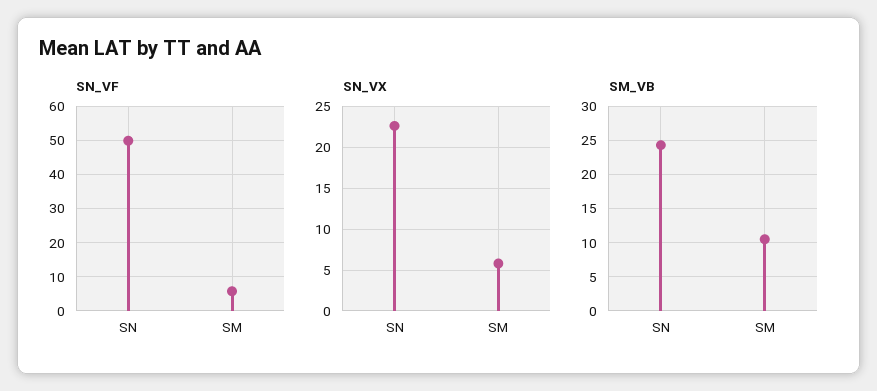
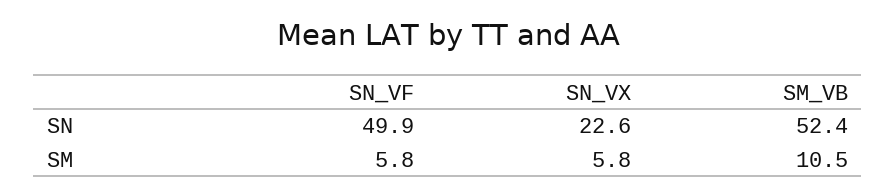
  {
    "SN_VF": {
      "SN": 49.9,
      "SM": 5.8
    },
    "SN_VX": {
      "SN": 22.6,
      "SM": 5.8
    },
    "SM_VB": {
-     "SN": 24,
+     "SN": 52.4,
      "SM": 10.5
    }
  }

